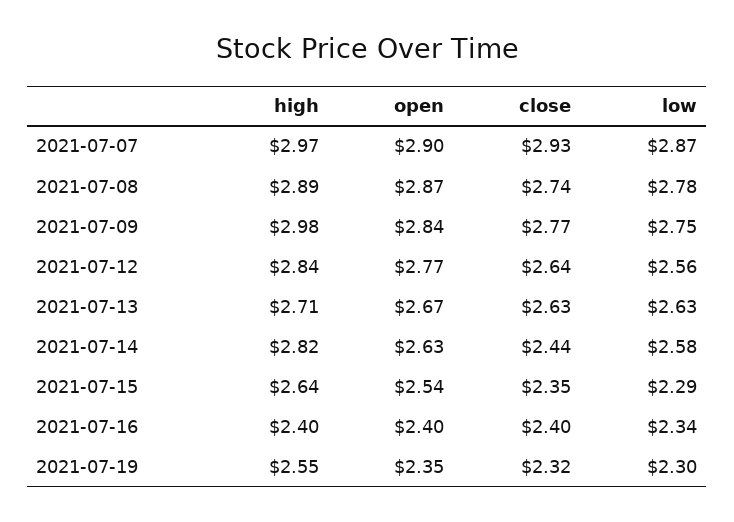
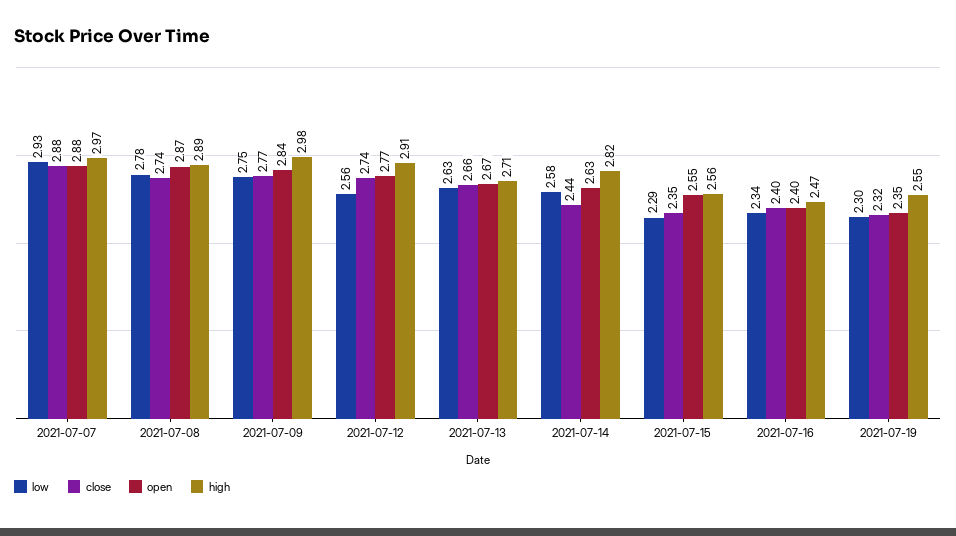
  {
    "high": {
      "2021-07-07": 2.97,
      "2021-07-08": 2.89,
      "2021-07-09": 2.98,
-     "2021-07-12": 2.84,
+     "2021-07-12": 2.91,
      "2021-07-13": 2.71,
      "2021-07-14": 2.82,
-     "2021-07-15": 2.64,
+     "2021-07-15": 2.56,
-     "2021-07-16": 2.4,
+     "2021-07-16": 2.47,
      "2021-07-19": 2.55
    },
    "open": {
-     "2021-07-07": 2.9,
+     "2021-07-07": 2.88,
      "2021-07-08": 2.87,
      "2021-07-09": 2.84,
      "2021-07-12": 2.77,
      "2021-07-13": 2.67,
      "2021-07-14": 2.63,
-     "2021-07-15": 2.54,
+     "2021-07-15": 2.55,
      "2021-07-16": 2.4,
      "2021-07-19": 2.35
    },
    "close": {
-     "2021-07-07": 2.93,
+     "2021-07-07": 2.88,
      "2021-07-08": 2.74,
      "2021-07-09": 2.77,
-     "2021-07-12": 2.64,
+     "2021-07-12": 2.74,
-     "2021-07-13": 2.63,
+     "2021-07-13": 2.66,
      "2021-07-14": 2.44,
      "2021-07-15": 2.35,
      "2021-07-16": 2.4,
      "2021-07-19": 2.32
    },
    "low": {
-     "2021-07-07": 2.87,
+     "2021-07-07": 2.93,
      "2021-07-08": 2.78,
      "2021-07-09": 2.75,
      "2021-07-12": 2.56,
      "2021-07-13": 2.63,
      "2021-07-14": 2.58,
      "2021-07-15": 2.29,
      "2021-07-16": 2.34,
      "2021-07-19": 2.3
    }
  }

